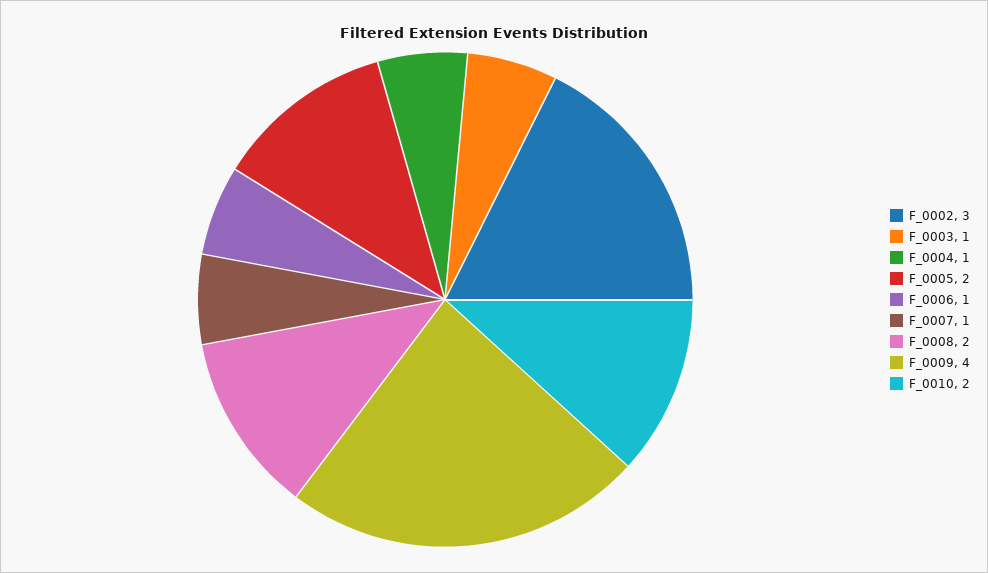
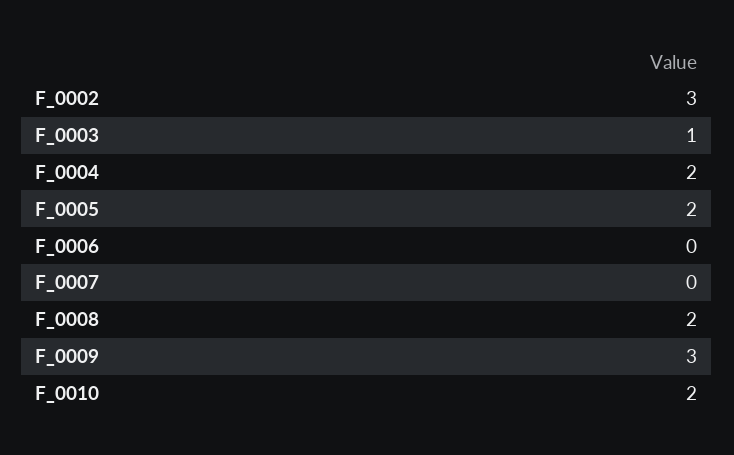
  {
    "F_0002": 3,
    "F_0003": 1,
-   "F_0004": 1,
+   "F_0004": 2,
    "F_0005": 2,
-   "F_0006": 1,
+   "F_0006": 0,
-   "F_0007": 1,
+   "F_0007": 0,
    "F_0008": 2,
-   "F_0009": 4,
+   "F_0009": 3,
    "F_0010": 2
  }

